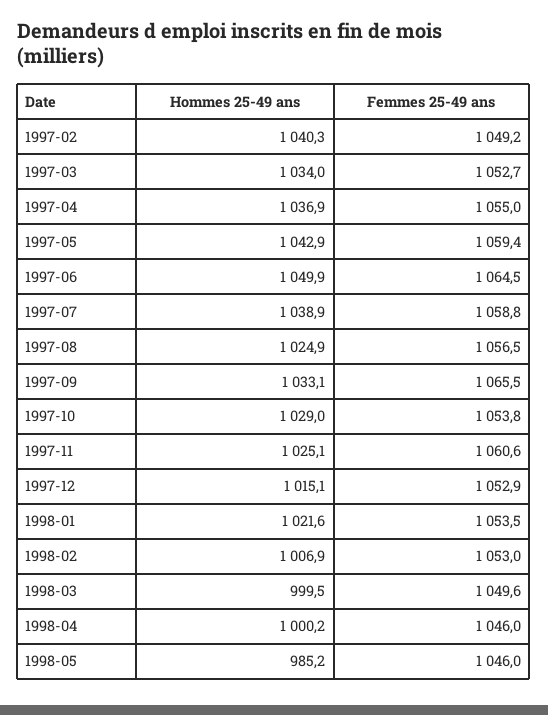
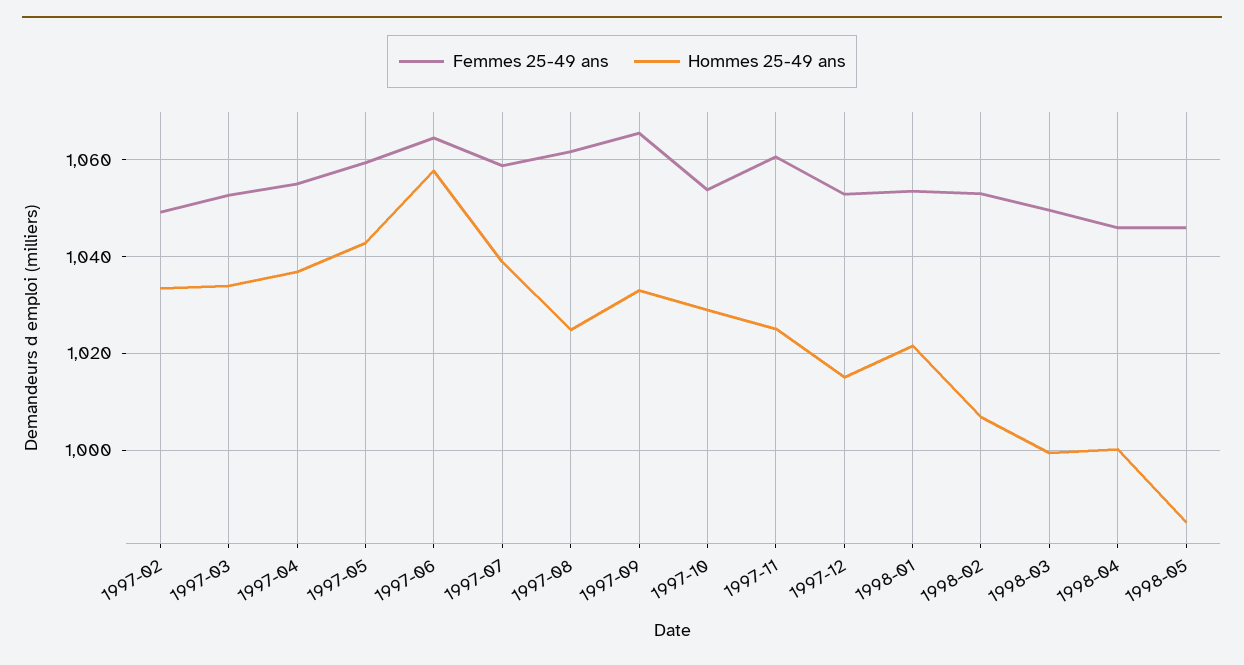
  {
    "Hommes 25-49 ans": {
-     "1997-02": 1040.3,
+     "1997-02": 1034,
      "1997-03": 1034,
      "1997-04": 1036.9,
      "1997-05": 1042.9,
-     "1997-06": 1049.9,
+     "1997-06": 1058,
      "1997-07": 1038.9,
      "1997-08": 1024.9,
      "1997-09": 1033.1,
      "1997-10": 1029,
      "1997-11": 1025.1,
      "1997-12": 1015.1,
      "1998-01": 1021.6,
      "1998-02": 1006.9,
      "1998-03": 999.5,
      "1998-04": 1000.2,
      "1998-05": 985.2
    },
    "Femmes 25-49 ans": {
      "1997-02": 1049.2,
      "1997-03": 1052.7,
      "1997-04": 1055,
      "1997-05": 1059.4,
      "1997-06": 1064.5,
      "1997-07": 1058.8,
-     "1997-08": 1056.5,
+     "1997-08": 1062,
      "1997-09": 1065.5,
      "1997-10": 1053.8,
      "1997-11": 1060.6,
      "1997-12": 1052.9,
      "1998-01": 1053.5,
      "1998-02": 1053,
      "1998-03": 1049.6,
      "1998-04": 1046,
      "1998-05": 1046
    }
  }

